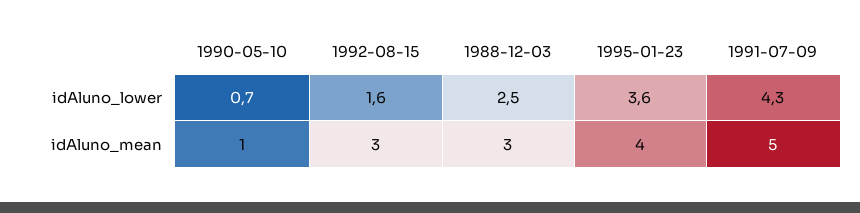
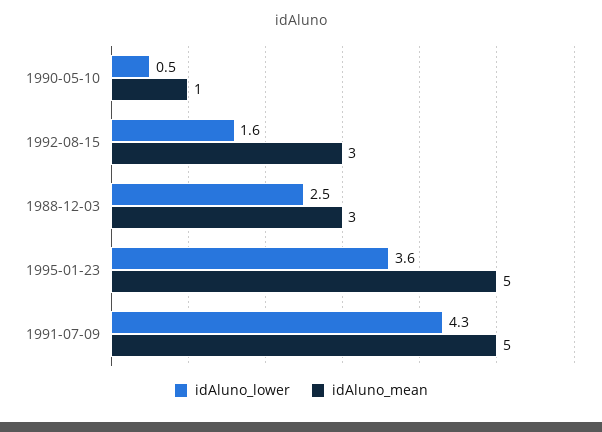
  {
    "idAluno_lower": {
-     "1990-05-10": 0.7,
+     "1990-05-10": 0.5,
      "1992-08-15": 1.6,
      "1988-12-03": 2.5,
      "1995-01-23": 3.6,
      "1991-07-09": 4.3
    },
    "idAluno_mean": {
      "1990-05-10": 1,
      "1992-08-15": 3,
      "1988-12-03": 3,
-     "1995-01-23": 4,
+     "1995-01-23": 5,
      "1991-07-09": 5
    }
  }

